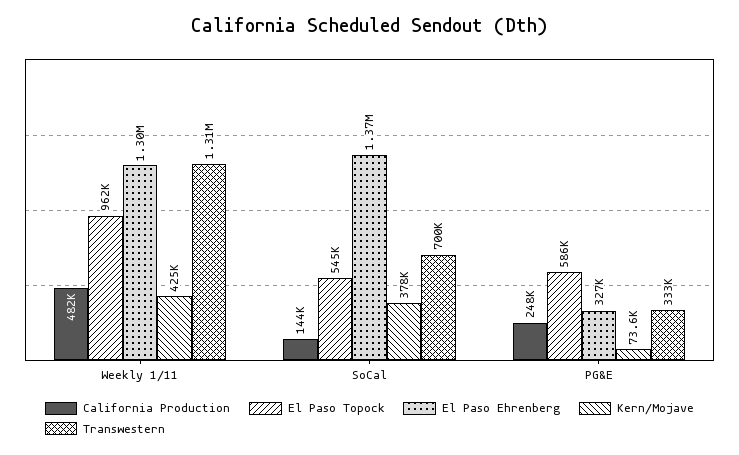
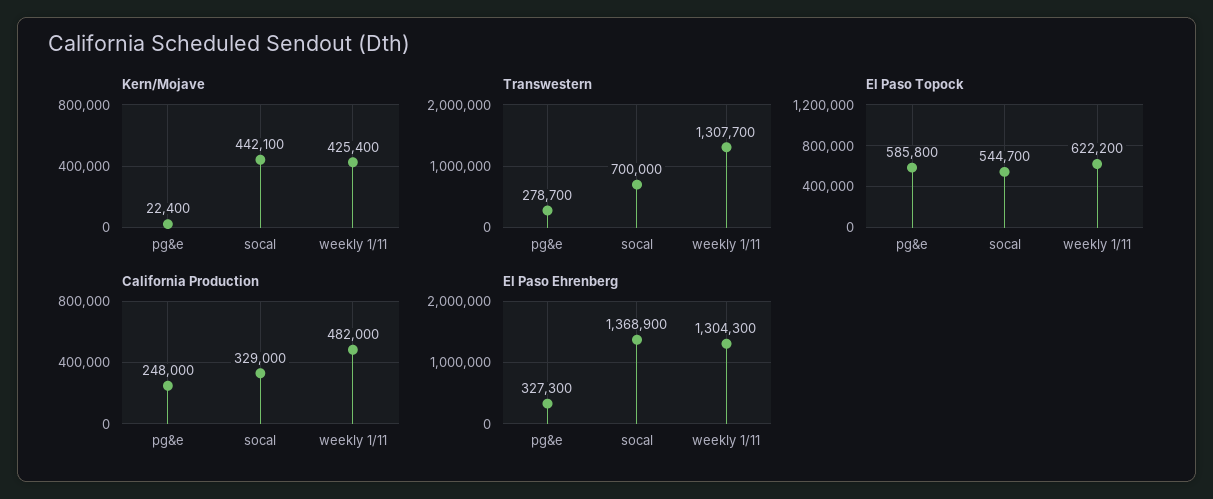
  {
    "California Production": {
      "Weekly 1/11": 482000,
-     "SoCal": 144000,
+     "SoCal": 329000,
      "PG&E": 248000
    },
    "El Paso Topock": {
-     "Weekly 1/11": 962000,
+     "Weekly 1/11": 622200,
      "SoCal": 544700,
      "PG&E": 585800
    },
    "El Paso Ehrenberg": {
      "Weekly 1/11": 1304300,
      "SoCal": 1368900,
      "PG&E": 327300
    },
    "Kern/Mojave": {
      "Weekly 1/11": 425400,
-     "SoCal": 378000,
+     "SoCal": 442100,
-     "PG&E": 73600
+     "PG&E": 22400
    },
    "Transwestern": {
      "Weekly 1/11": 1307700,
      "SoCal": 700000,
-     "PG&E": 333000
+     "PG&E": 278700
    }
  }

